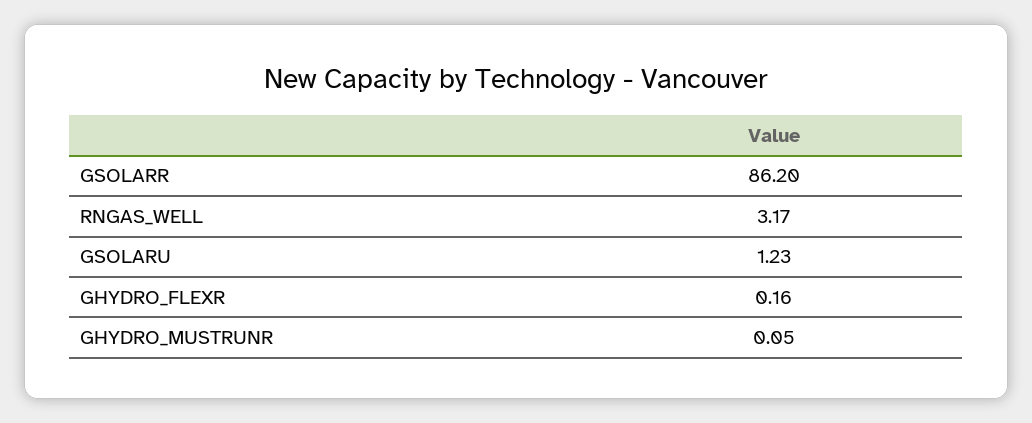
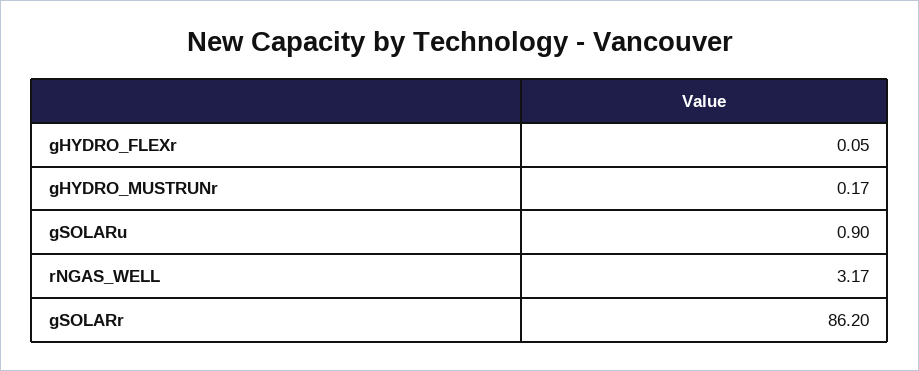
  {
    "GSOLARR": 86.2,
    "RNGAS_WELL": 3.17,
-   "GSOLARU": 1.23,
+   "GSOLARU": 0.9,
-   "GHYDRO_FLEXR": 0.16,
+   "GHYDRO_FLEXR": 0.05,
-   "GHYDRO_MUSTRUNR": 0.05
+   "GHYDRO_MUSTRUNR": 0.17
  }

